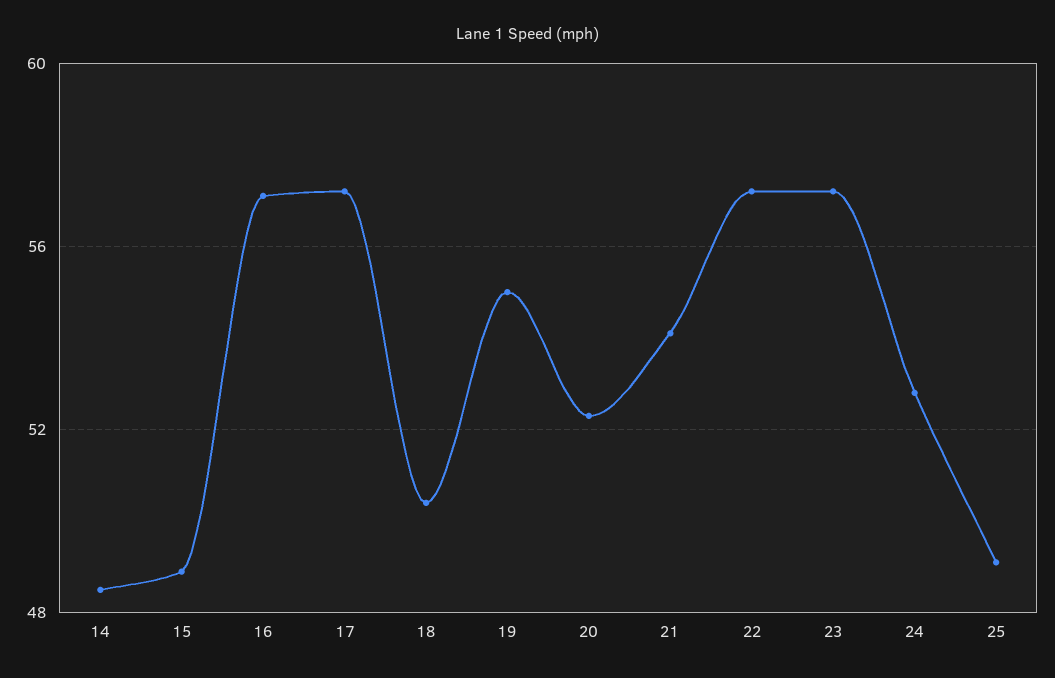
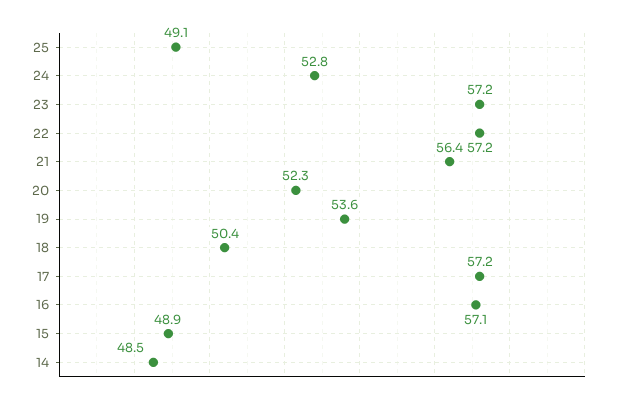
  {
    "14": 48.5,
    "15": 48.9,
    "16": 57.1,
    "17": 57.2,
    "18": 50.4,
-   "19": 55,
+   "19": 53.6,
    "20": 52.3,
-   "21": 54,
+   "21": 56.4,
    "22": 57.2,
    "23": 57.2,
    "24": 52.8,
    "25": 49.1
  }

